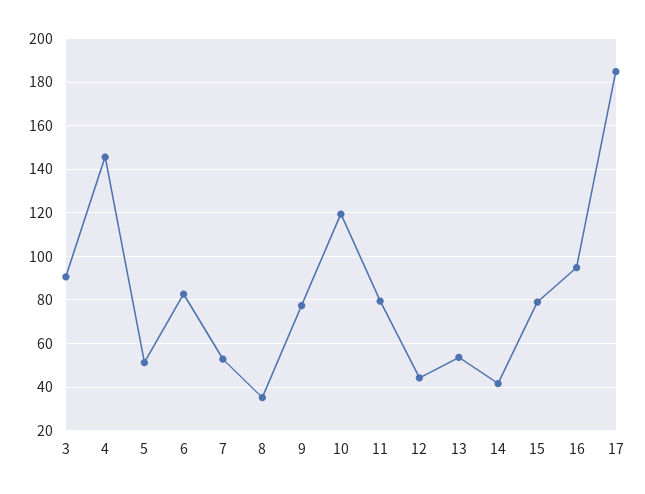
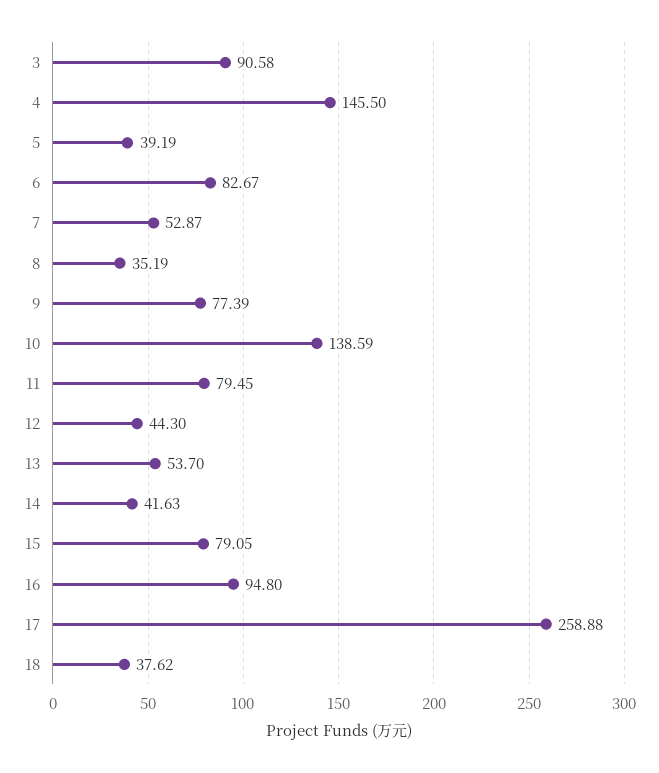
  {
    "3": 90.58,
    "4": 145.5,
-   "5": 50,
+   "5": 39.19,
    "6": 82.67,
    "7": 52.87,
    "8": 35.19,
    "9": 77.39,
-   "10": 120,
+   "10": 138.59,
    "11": 79.45,
    "12": 44.3,
    "13": 53.7,
    "14": 41.63,
    "15": 79.05,
    "16": 94.8,
-   "17": 185
+   "17": 258.88,
+   "18": 37.62
  }

